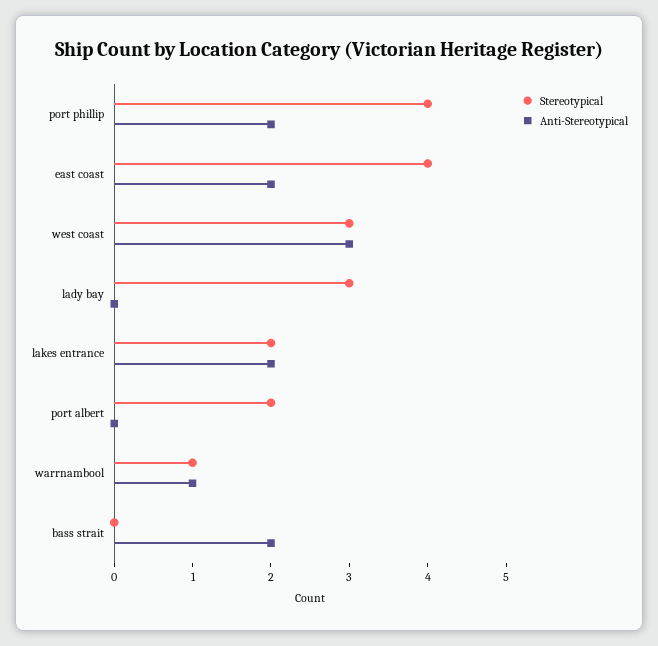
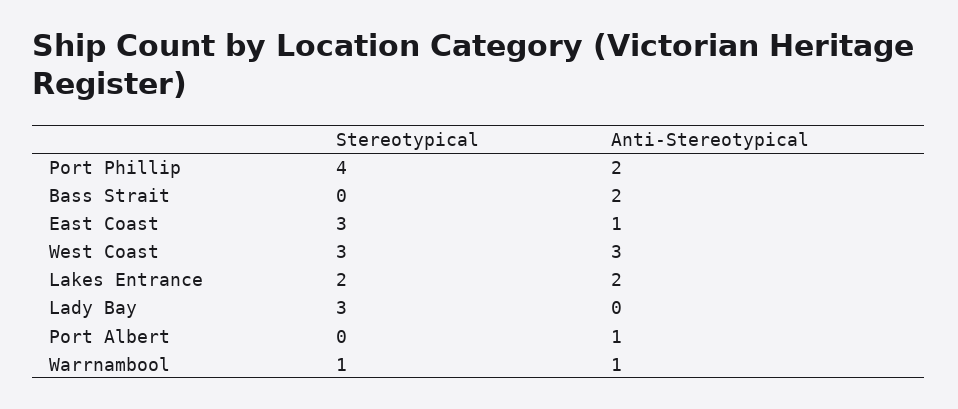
  {
    "Stereotypical": {
      "port phillip": 4,
-     "east coast": 4,
+     "east coast": 3,
      "west coast": 3,
      "lady bay": 3,
      "lakes entrance": 2,
-     "port albert": 2,
+     "port albert": 0,
      "warrnambool": 1,
      "bass strait": 0
    },
    "Anti-Stereotypical": {
      "port phillip": 2,
-     "east coast": 2,
+     "east coast": 1,
      "west coast": 3,
      "lady bay": 0,
      "lakes entrance": 2,
-     "port albert": 0,
+     "port albert": 1,
      "warrnambool": 1,
      "bass strait": 2
    }
  }

